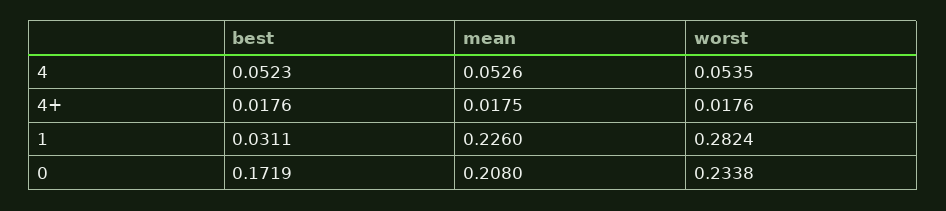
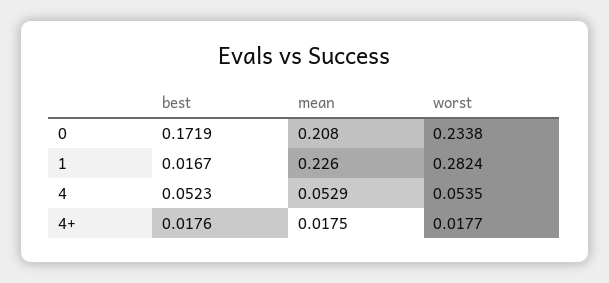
  {
    "best": {
      "4": 0.0523,
      "4+": 0.0176,
-     "1": 0.0311,
+     "1": 0.0167,
      "0": 0.1719
    },
    "mean": {
-     "4": 0.0526,
+     "4": 0.0529,
      "4+": 0.0175,
      "1": 0.226,
      "0": 0.208
    },
    "worst": {
      "4": 0.0535,
-     "4+": 0.0176,
+     "4+": 0.0177,
      "1": 0.2824,
      "0": 0.2338
    }
  }

